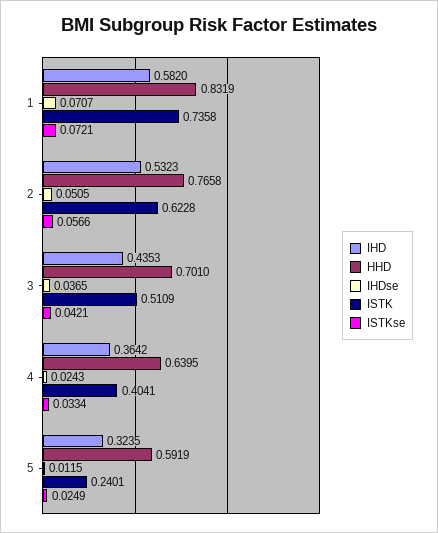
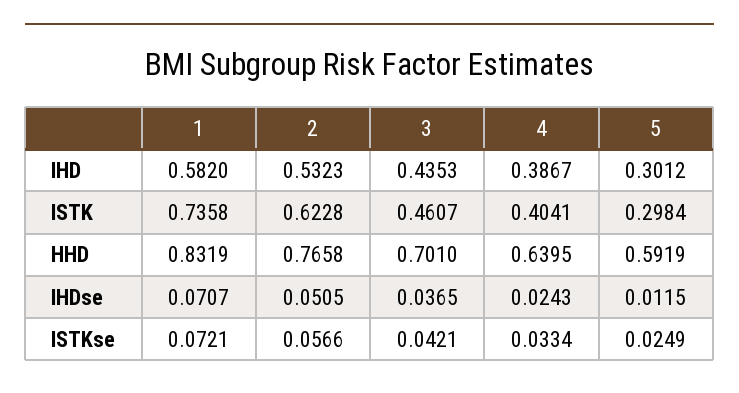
  {
    "IHD": {
      "1": 0.582,
      "2": 0.5323,
      "3": 0.4353,
-     "4": 0.3642,
+     "4": 0.3867,
-     "5": 0.3235
+     "5": 0.3012
    },
    "HHD": {
      "1": 0.8319,
      "2": 0.7658,
      "3": 0.701,
      "4": 0.6395,
      "5": 0.5919
    },
    "IHDse": {
      "1": 0.0707,
      "2": 0.0505,
      "3": 0.0365,
      "4": 0.0243,
      "5": 0.0115
    },
    "ISTK": {
      "1": 0.7358,
      "2": 0.6228,
-     "3": 0.5109,
+     "3": 0.4607,
      "4": 0.4041,
-     "5": 0.2401
+     "5": 0.2984
    },
    "ISTKse": {
      "1": 0.0721,
      "2": 0.0566,
      "3": 0.0421,
      "4": 0.0334,
      "5": 0.0249
    }
  }

